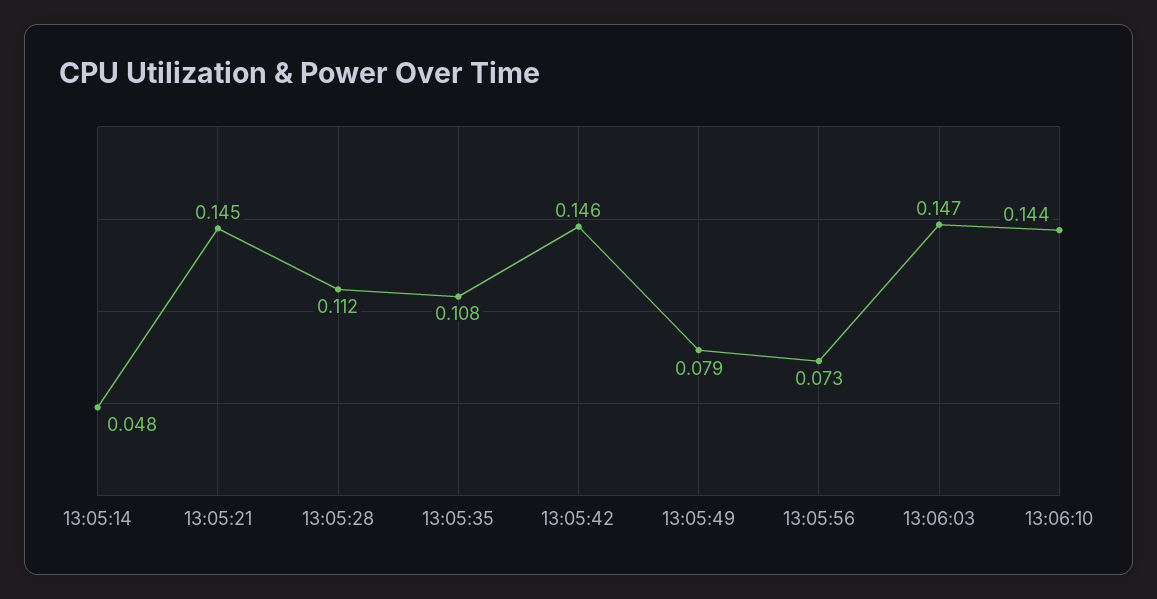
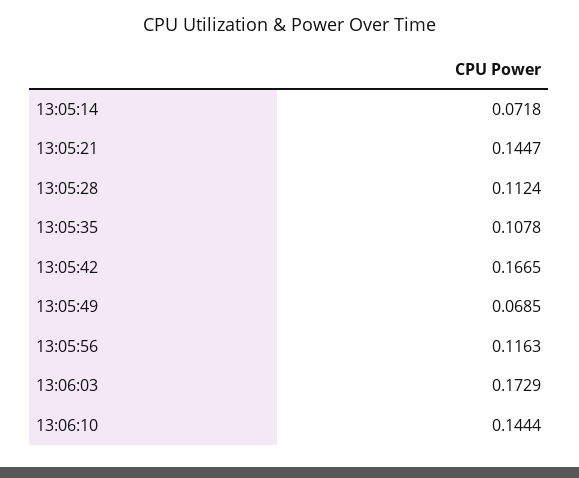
  {
-   "13:05:14": 0.048,
+   "13:05:14": 0.0718,
    "13:05:21": 0.1447,
    "13:05:28": 0.1124,
    "13:05:35": 0.1078,
-   "13:05:42": 0.146,
+   "13:05:42": 0.1665,
-   "13:05:49": 0.079,
+   "13:05:49": 0.0685,
-   "13:05:56": 0.073,
+   "13:05:56": 0.1163,
-   "13:06:03": 0.147,
+   "13:06:03": 0.1729,
    "13:06:10": 0.1444
  }

